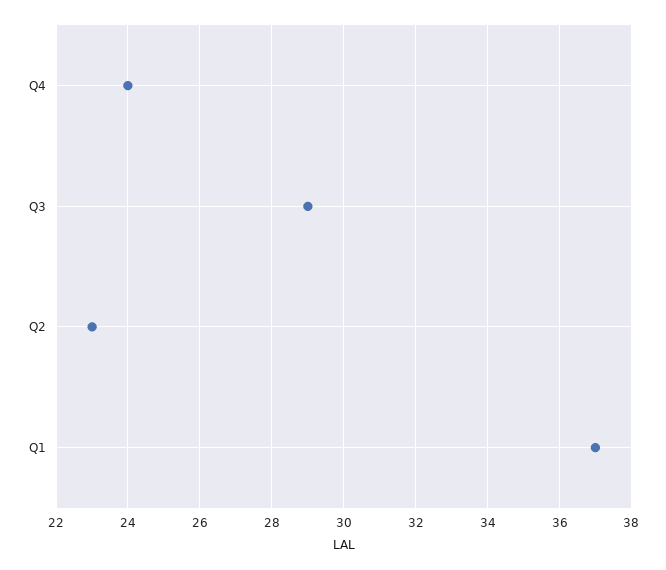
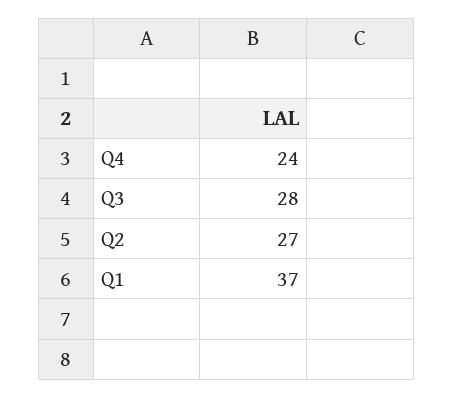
  {
    "Q4": 24,
-   "Q3": 29,
+   "Q3": 28,
-   "Q2": 23,
+   "Q2": 27,
    "Q1": 37
  }

